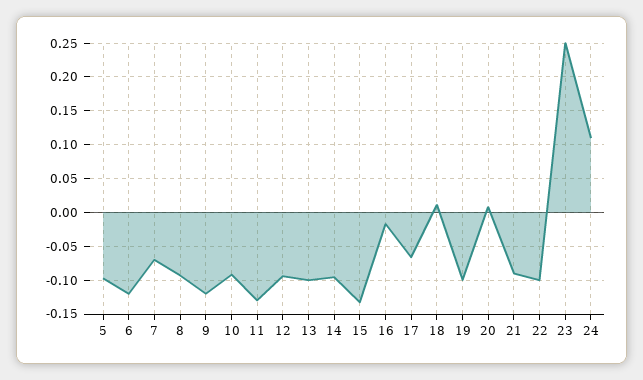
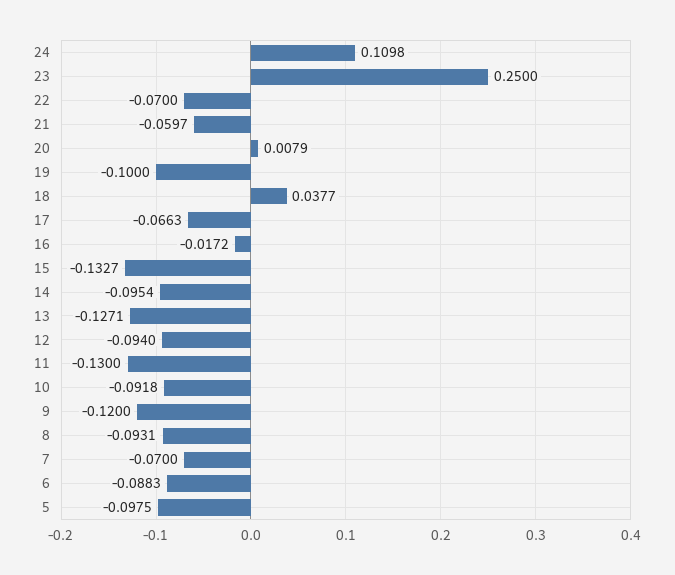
  {
    "5": -0.0975,
-   "6": -0.12,
+   "6": -0.0883,
    "7": -0.07,
    "8": -0.0931,
    "9": -0.12,
    "10": -0.0918,
    "11": -0.13,
    "12": -0.094,
-   "13": -0.1,
+   "13": -0.1271,
    "14": -0.0954,
    "15": -0.1327,
    "16": -0.0172,
    "17": -0.0663,
-   "18": 0.01,
+   "18": 0.0377,
    "19": -0.1,
    "20": 0.0079,
-   "21": -0.09,
+   "21": -0.0597,
-   "22": -0.1,
+   "22": -0.07,
    "23": 0.25,
    "24": 0.1098
  }

